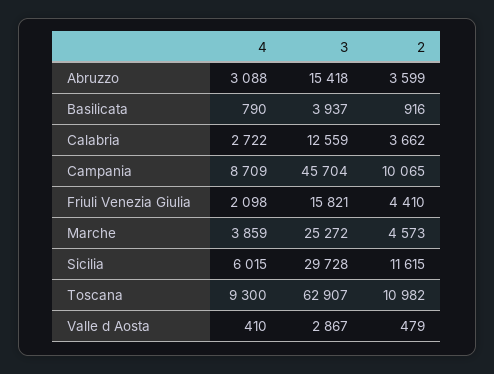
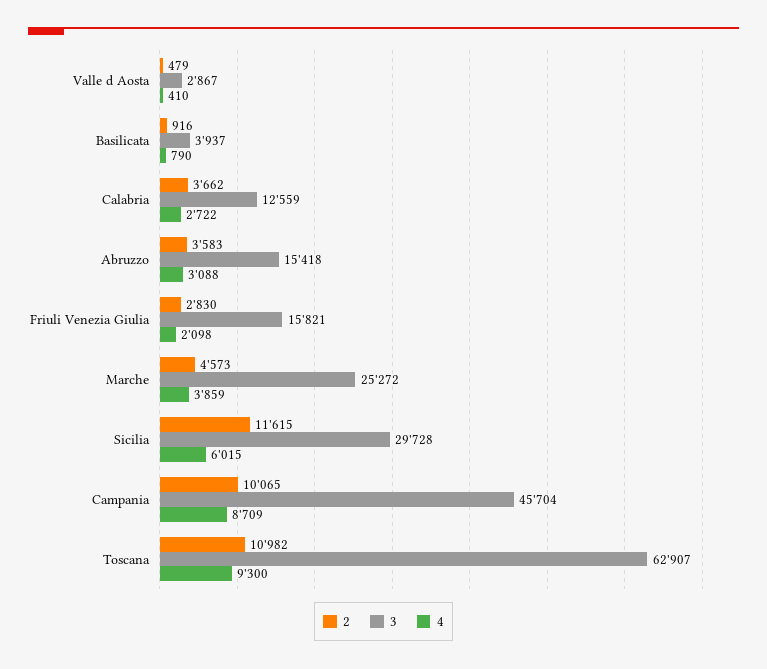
  {
    "4": {
      "Abruzzo": 3088,
      "Basilicata": 790,
      "Calabria": 2722,
      "Campania": 8709,
      "Friuli Venezia Giulia": 2098,
      "Marche": 3859,
      "Sicilia": 6015,
      "Toscana": 9300,
      "Valle d Aosta": 410
    },
    "3": {
      "Abruzzo": 15418,
      "Basilicata": 3937,
      "Calabria": 12559,
      "Campania": 45704,
      "Friuli Venezia Giulia": 15821,
      "Marche": 25272,
      "Sicilia": 29728,
      "Toscana": 62907,
      "Valle d Aosta": 2867
    },
    "2": {
-     "Abruzzo": 3599,
+     "Abruzzo": 3583,
      "Basilicata": 916,
      "Calabria": 3662,
      "Campania": 10065,
-     "Friuli Venezia Giulia": 4410,
+     "Friuli Venezia Giulia": 2830,
      "Marche": 4573,
      "Sicilia": 11615,
      "Toscana": 10982,
      "Valle d Aosta": 479
    }
  }

